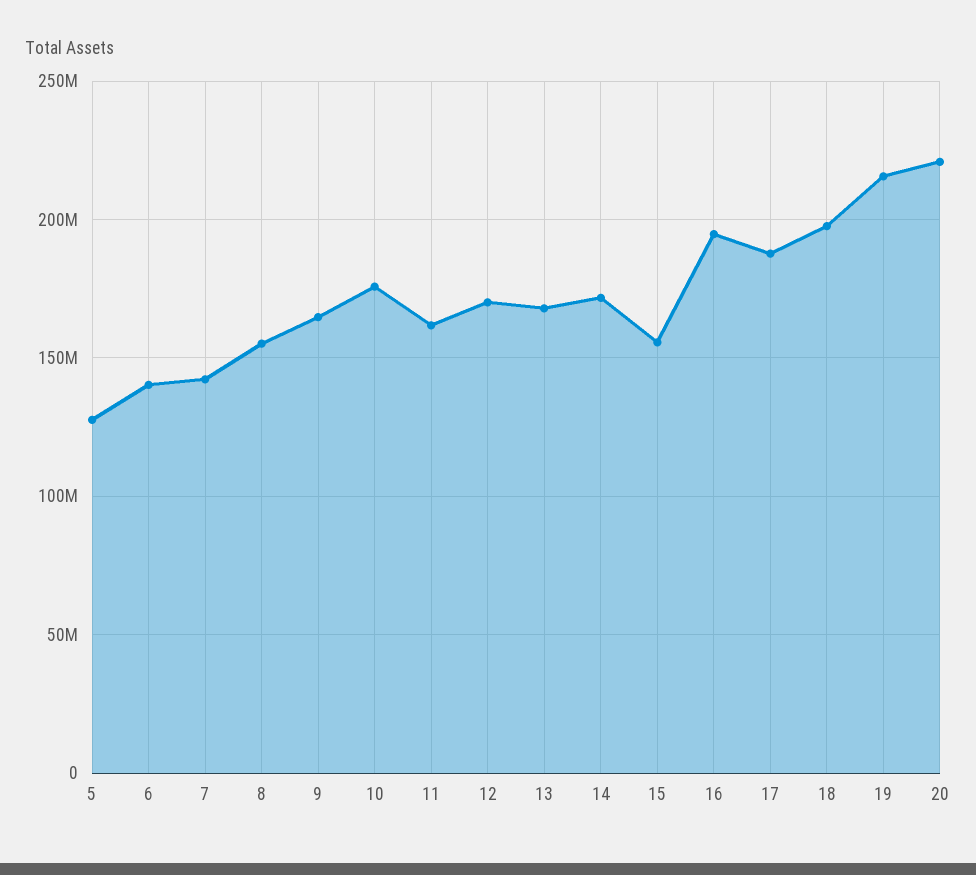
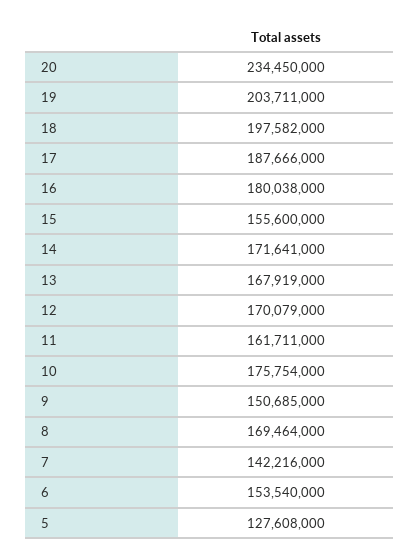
  {
    "5": 127608000,
-   "6": 140000000,
+   "6": 153540000,
    "7": 142216000,
-   "8": 155000000,
+   "8": 169464000,
-   "9": 165000000,
+   "9": 150685000,
    "10": 175754000,
    "11": 161711000,
    "12": 170079000,
    "13": 167919000,
    "14": 171641000,
    "15": 155600000,
-   "16": 195000000,
+   "16": 180038000,
    "17": 187666000,
    "18": 197582000,
-   "19": 215000000,
+   "19": 203711000,
-   "20": 220000000
+   "20": 234450000
  }

